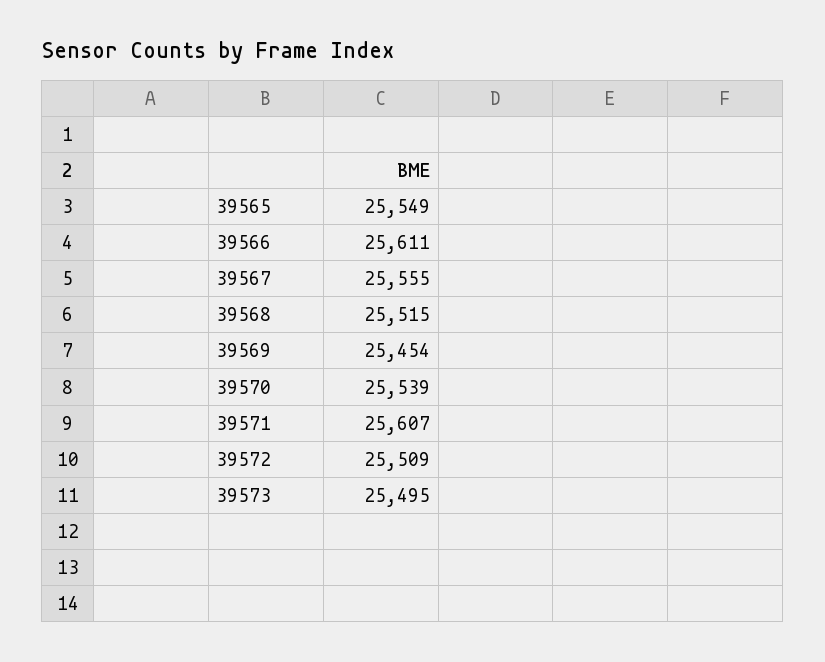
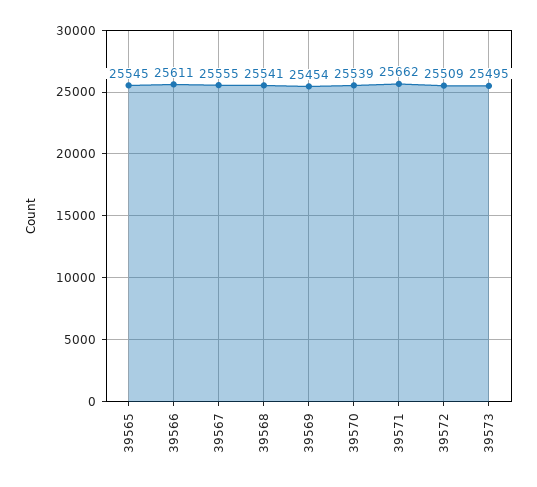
  {
-   "39565": 25549,
+   "39565": 25545,
    "39566": 25611,
    "39567": 25555,
-   "39568": 25515,
+   "39568": 25541,
    "39569": 25454,
    "39570": 25539,
-   "39571": 25607,
+   "39571": 25662,
    "39572": 25509,
    "39573": 25495
  }

